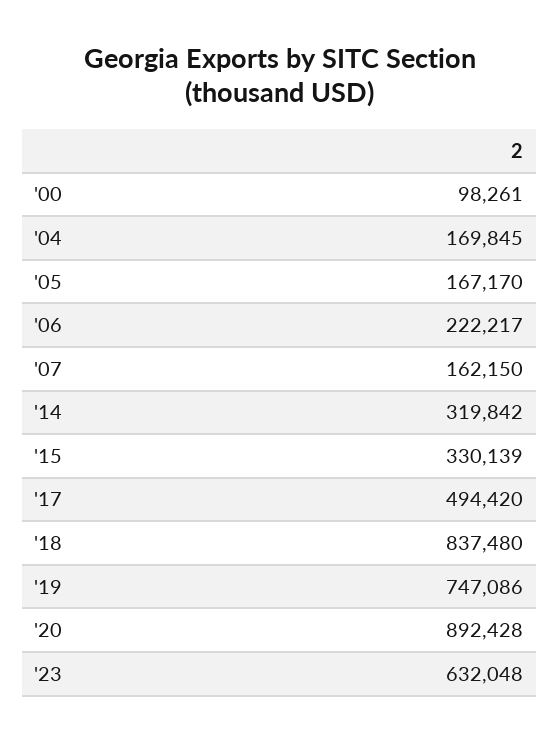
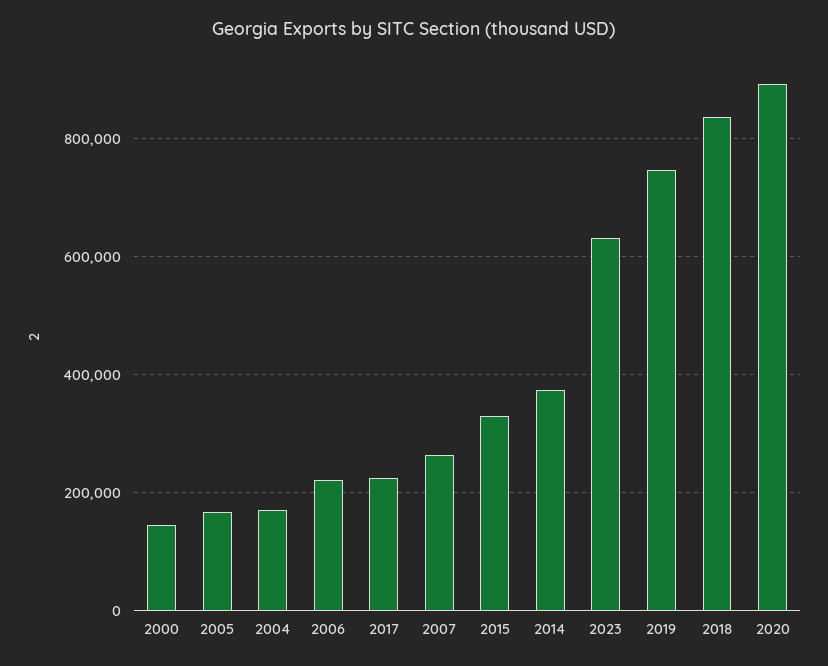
  {
-   "'00": 98261,
+   "'00": 140000,
    "'04": 169845,
    "'05": 167170,
    "'06": 222217,
-   "'07": 162150,
+   "'07": 260000,
-   "'14": 319842,
+   "'14": 380000,
    "'15": 330139,
-   "'17": 494420,
+   "'17": 220000,
    "'18": 837480,
    "'19": 747086,
    "'20": 892428,
    "'23": 632048
  }

